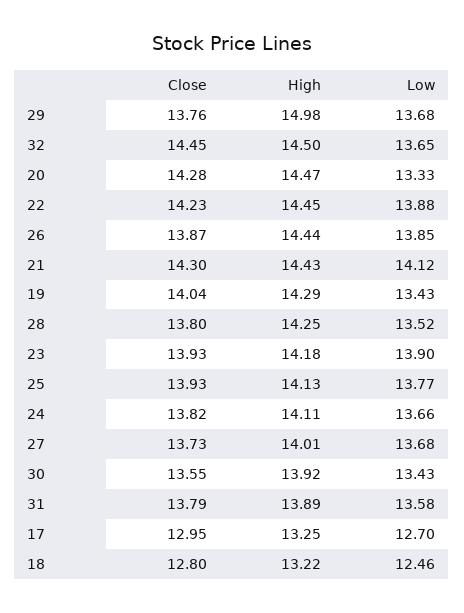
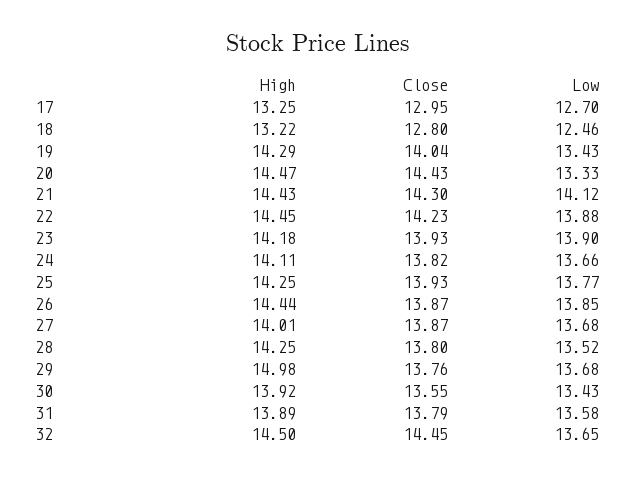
  {
    "Close": {
      "29": 13.76,
      "32": 14.45,
-     "20": 14.28,
+     "20": 14.43,
      "22": 14.23,
      "26": 13.87,
      "21": 14.3,
      "19": 14.04,
      "28": 13.8,
      "23": 13.93,
      "25": 13.93,
      "24": 13.82,
-     "27": 13.73,
+     "27": 13.87,
      "30": 13.55,
      "31": 13.79,
      "17": 12.95,
      "18": 12.8
    },
    "High": {
      "29": 14.98,
      "32": 14.5,
      "20": 14.47,
      "22": 14.45,
      "26": 14.44,
      "21": 14.43,
      "19": 14.29,
      "28": 14.25,
      "23": 14.18,
-     "25": 14.13,
+     "25": 14.25,
      "24": 14.11,
      "27": 14.01,
      "30": 13.92,
      "31": 13.89,
      "17": 13.25,
      "18": 13.22
    },
    "Low": {
      "29": 13.68,
      "32": 13.65,
      "20": 13.33,
      "22": 13.88,
      "26": 13.85,
      "21": 14.12,
      "19": 13.43,
      "28": 13.52,
      "23": 13.9,
      "25": 13.77,
      "24": 13.66,
      "27": 13.68,
      "30": 13.43,
      "31": 13.58,
      "17": 12.7,
      "18": 12.46
    }
  }

